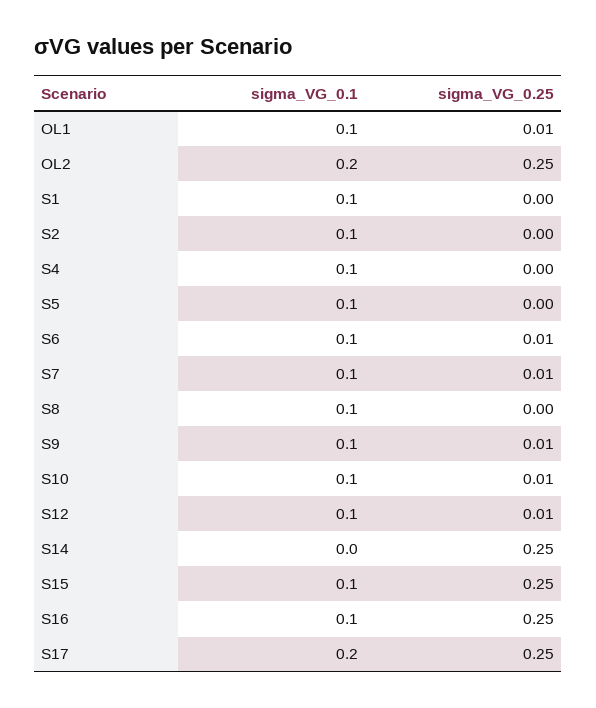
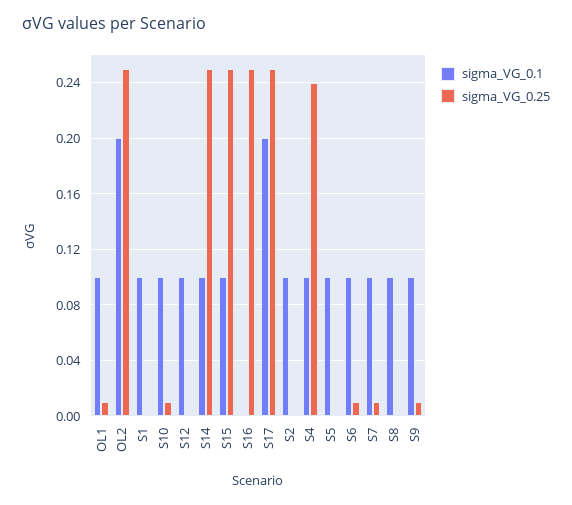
  {
    "sigma_VG_0.1": {
      "OL1": 0.1,
      "OL2": 0.2,
      "S1": 0.1,
      "S2": 0.1,
      "S4": 0.1,
      "S5": 0.1,
      "S6": 0.1,
      "S7": 0.1,
      "S8": 0.1,
      "S9": 0.1,
      "S10": 0.1,
      "S12": 0.1,
-     "S14": 0,
+     "S14": 0.1,
      "S15": 0.1,
-     "S16": 0.1,
+     "S16": 0,
      "S17": 0.2
    },
    "sigma_VG_0.25": {
      "OL1": 0.01,
      "OL2": 0.25,
      "S1": 0,
      "S2": 0,
-     "S4": 0,
+     "S4": 0.24,
      "S5": 0,
      "S6": 0.01,
      "S7": 0.01,
      "S8": 0,
      "S9": 0.01,
      "S10": 0.01,
-     "S12": 0.01,
+     "S12": 0,
      "S14": 0.25,
      "S15": 0.25,
      "S16": 0.25,
      "S17": 0.25
    }
  }

